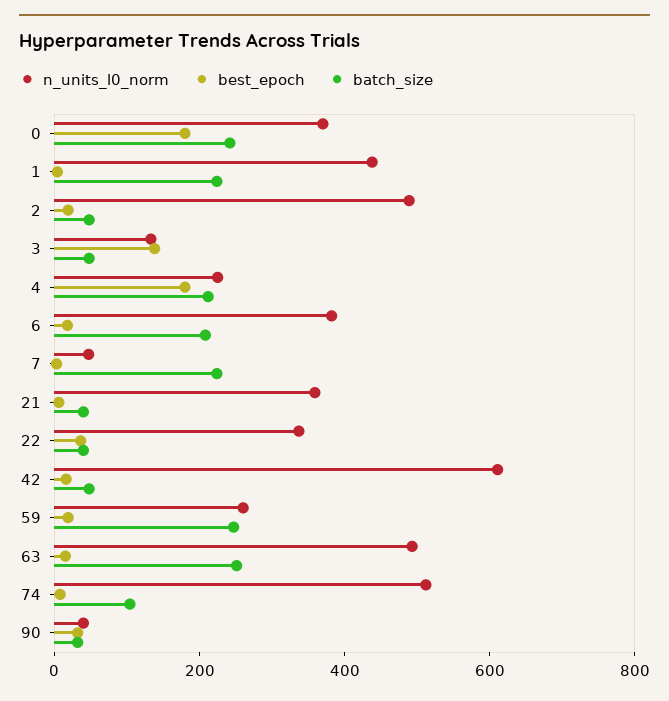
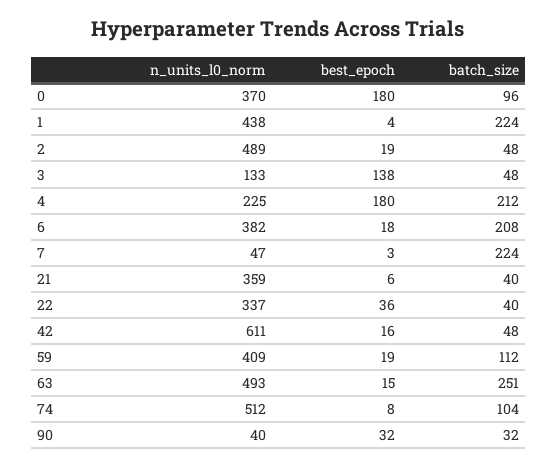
  {
    "n_units_l0_norm": {
      "0": 370,
      "1": 438,
      "2": 489,
      "3": 133,
      "4": 225,
      "6": 382,
      "7": 47,
      "21": 359,
      "22": 337,
      "42": 611,
-     "59": 250,
+     "59": 409,
      "63": 493,
      "74": 512,
      "90": 40
    },
    "best_epoch": {
      "0": 180,
      "1": 4,
      "2": 19,
      "3": 138,
      "4": 180,
      "6": 18,
      "7": 3,
      "21": 6,
      "22": 36,
      "42": 16,
      "59": 19,
      "63": 15,
      "74": 8,
      "90": 32
    },
    "batch_size": {
-     "0": 250,
+     "0": 96,
      "1": 224,
      "2": 48,
      "3": 48,
      "4": 212,
      "6": 208,
      "7": 224,
      "21": 40,
      "22": 40,
      "42": 48,
-     "59": 250,
+     "59": 112,
      "63": 251,
      "74": 104,
      "90": 32
    }
  }

